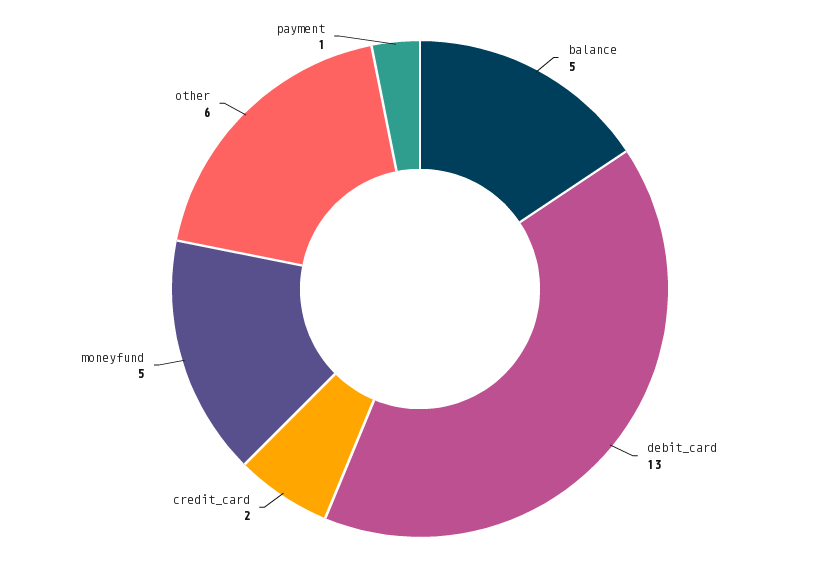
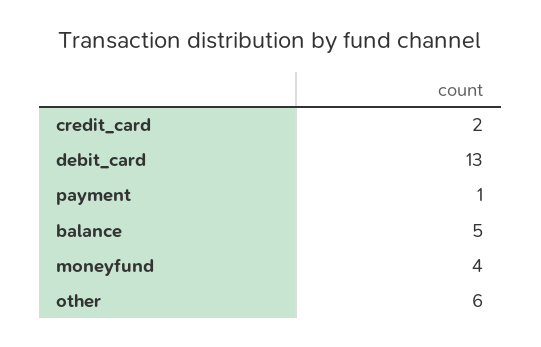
  {
    "balance": 5,
    "debit_card": 13,
    "credit_card": 2,
-   "moneyfund": 5,
+   "moneyfund": 4,
    "other": 6,
    "payment": 1
  }

